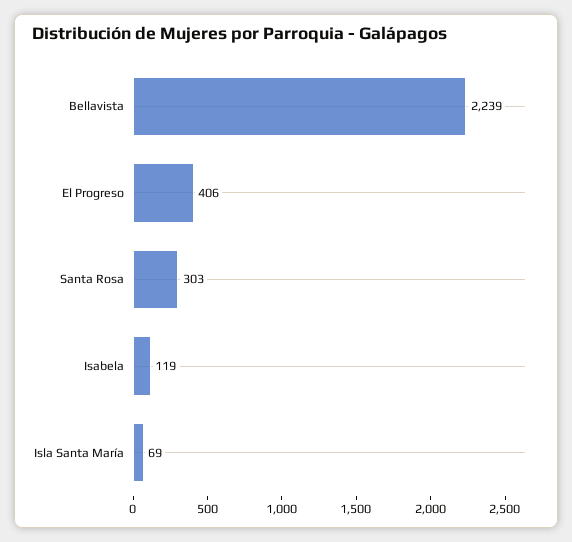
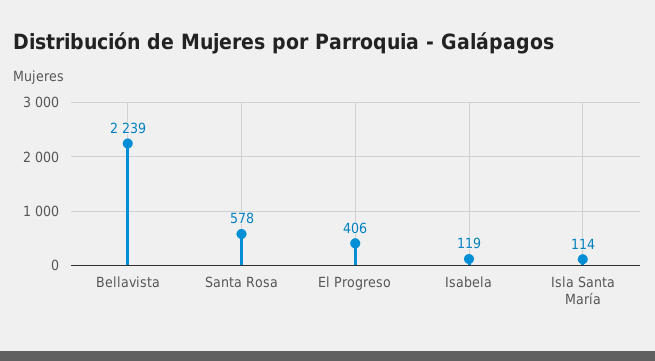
  {
    "Bellavista": 2239,
    "El Progreso": 406,
-   "Santa Rosa": 303,
+   "Santa Rosa": 578,
    "Isabela": 119,
-   "Isla Santa María": 69
+   "Isla Santa María": 114
  }

